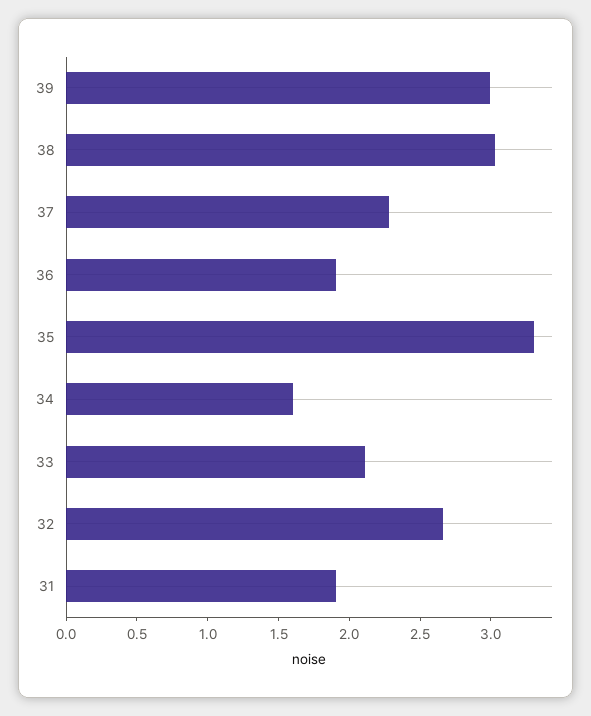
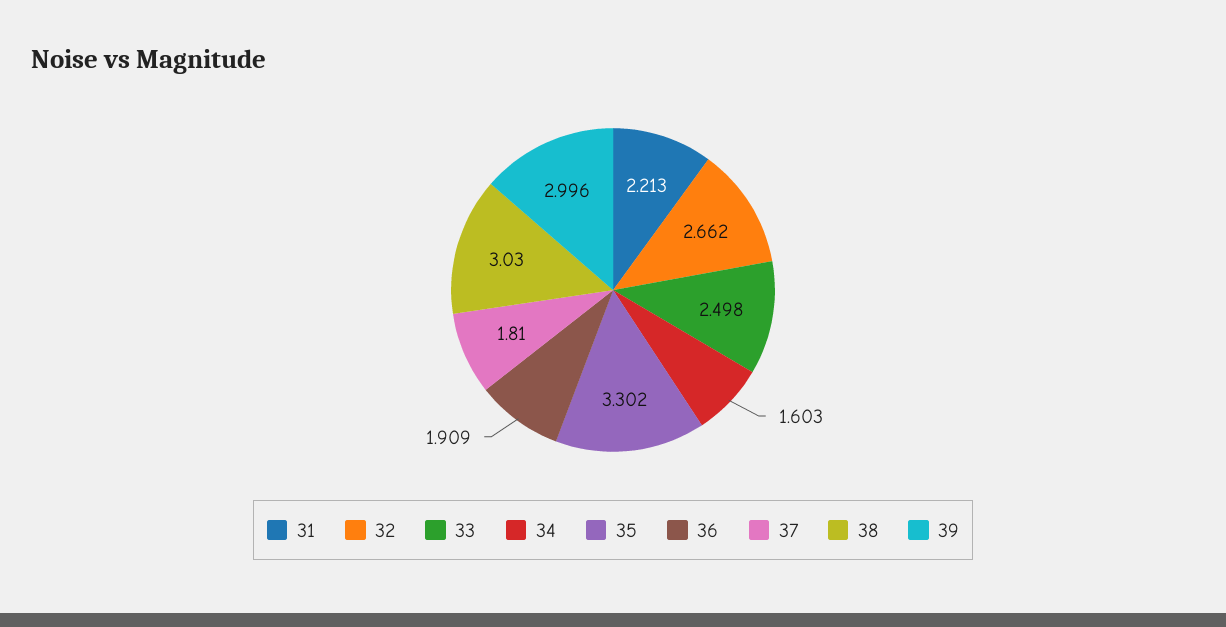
  {
    "39": 2.996,
    "38": 3.03,
-   "37": 2.3,
+   "37": 1.81,
    "36": 1.909,
    "35": 3.302,
    "34": 1.603,
-   "33": 2.1,
+   "33": 2.498,
    "32": 2.662,
-   "31": 1.9
+   "31": 2.213
  }

